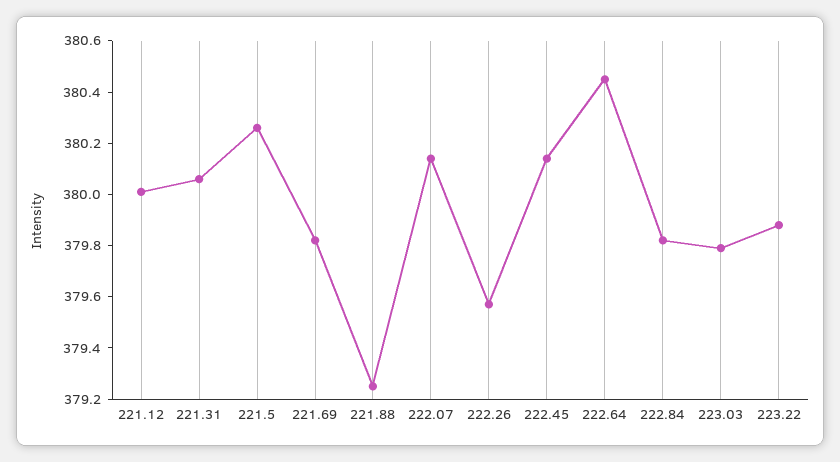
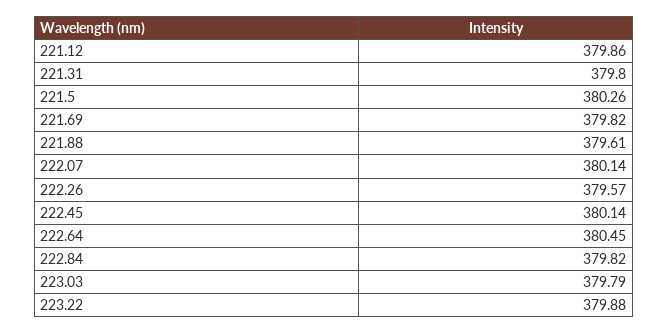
  {
-   "221.12": 380,
+   "221.12": 379.86,
-   "221.31": 380.05,
+   "221.31": 379.8,
    "221.5": 380.26,
    "221.69": 379.82,
-   "221.88": 379.25,
+   "221.88": 379.61,
    "222.07": 380.14,
    "222.26": 379.57,
    "222.45": 380.14,
    "222.64": 380.45,
    "222.84": 379.82,
    "223.03": 379.79,
    "223.22": 379.88
  }

